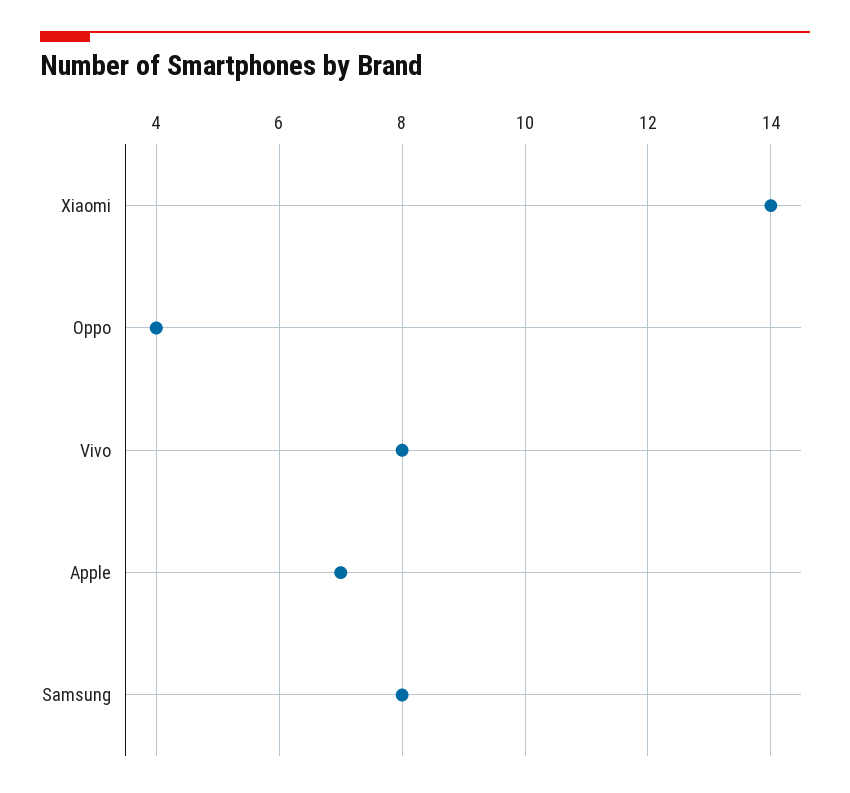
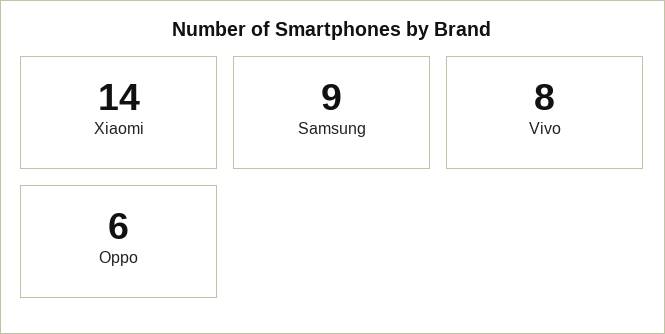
  {
    "Xiaomi": 14,
-   "Oppo": 4,
+   "Oppo": 6,
    "Vivo": 8,
-   "Apple": 7,
-   "Samsung": 8
+   "Samsung": 9
  }

